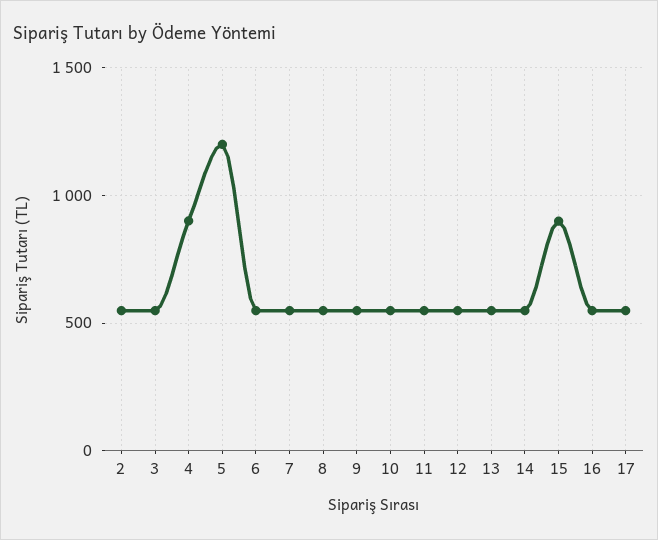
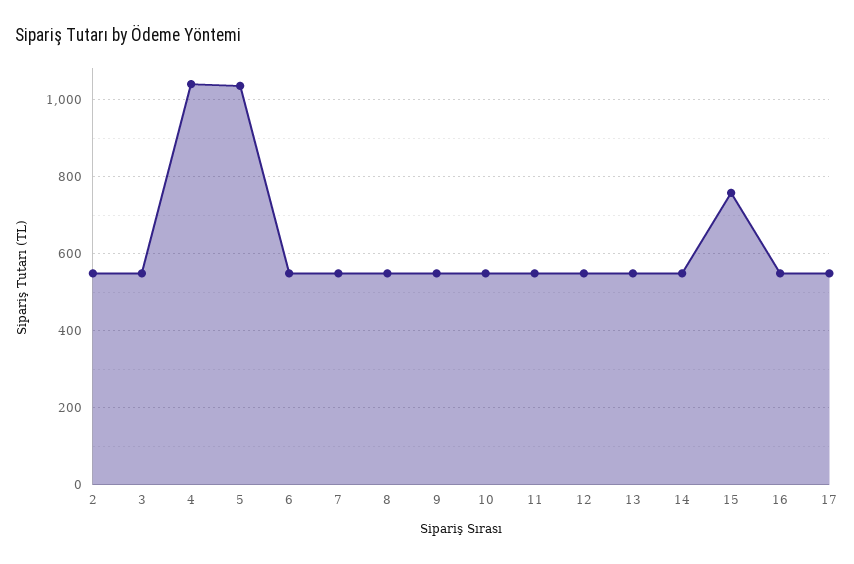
  {
    "2": 540,
    "3": 540,
-   "4": 900,
+   "4": 1040,
-   "5": 1200,
+   "5": 1040,
    "6": 540,
    "7": 540,
    "8": 540,
    "9": 540,
    "10": 540,
    "11": 540,
    "12": 540,
    "13": 540,
    "14": 540,
-   "15": 900,
+   "15": 760,
    "16": 540,
    "17": 540
  }

